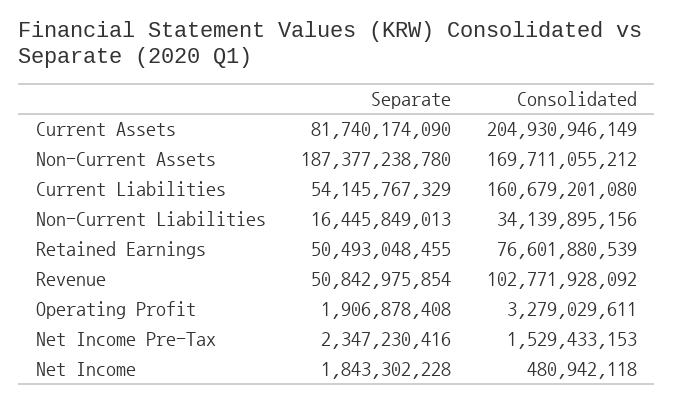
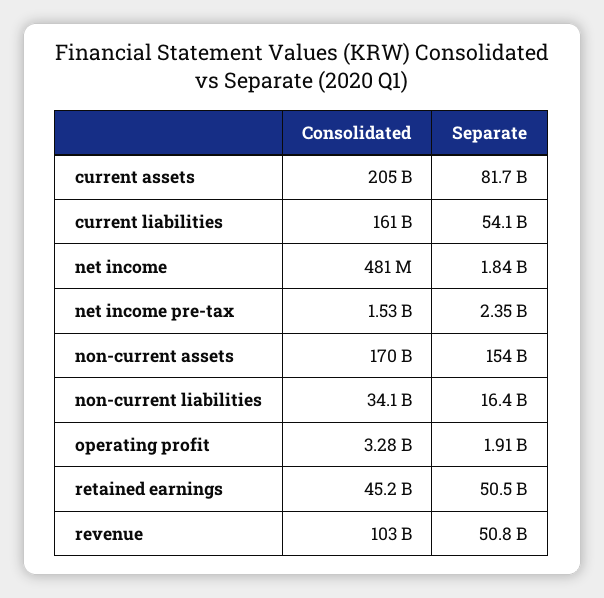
  {
    "Separate": {
      "Current Assets": 81740174090,
-     "Non-Current Assets": 187377238780,
+     "Non-Current Assets": 154000000000,
      "Current Liabilities": 54145767329,
      "Non-Current Liabilities": 16445849013,
      "Retained Earnings": 50493048455,
      "Revenue": 50842975854,
      "Operating Profit": 1906878408,
      "Net Income Pre-Tax": 2347230416,
      "Net Income": 1843302228
    },
    "Consolidated": {
      "Current Assets": 204930946149,
      "Non-Current Assets": 169711055212,
      "Current Liabilities": 160679201080,
      "Non-Current Liabilities": 34139895156,
-     "Retained Earnings": 76601880539,
+     "Retained Earnings": 45200000000,
      "Revenue": 102771928092,
      "Operating Profit": 3279029611,
      "Net Income Pre-Tax": 1529433153,
      "Net Income": 480942118
    }
  }

